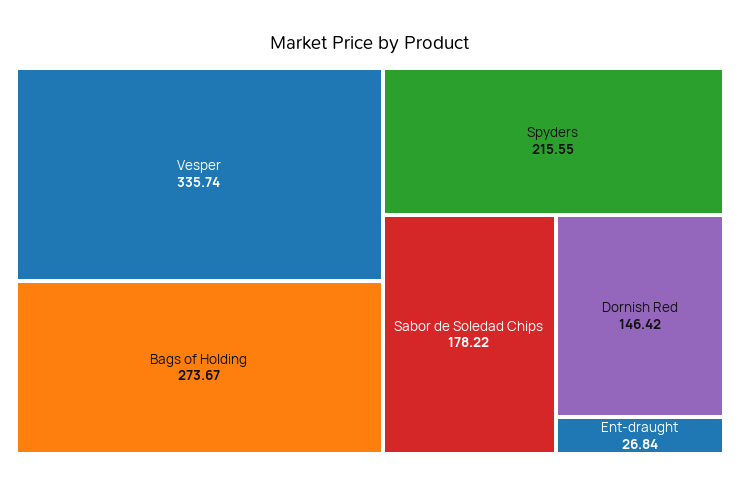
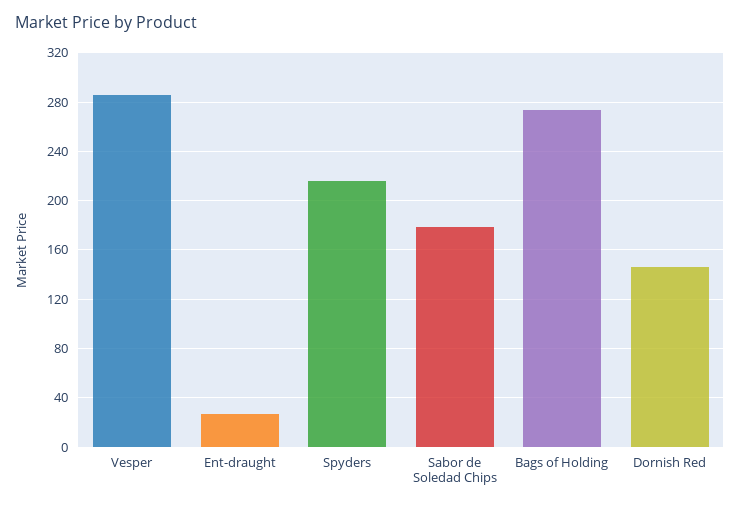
  {
-   "Vesper": 335.74,
+   "Vesper": 285,
    "Bags of Holding": 273.67,
    "Spyders": 215.55,
    "Sabor de Soledad Chips": 178.22,
    "Dornish Red": 146.42,
    "Ent-draught": 26.84
  }

